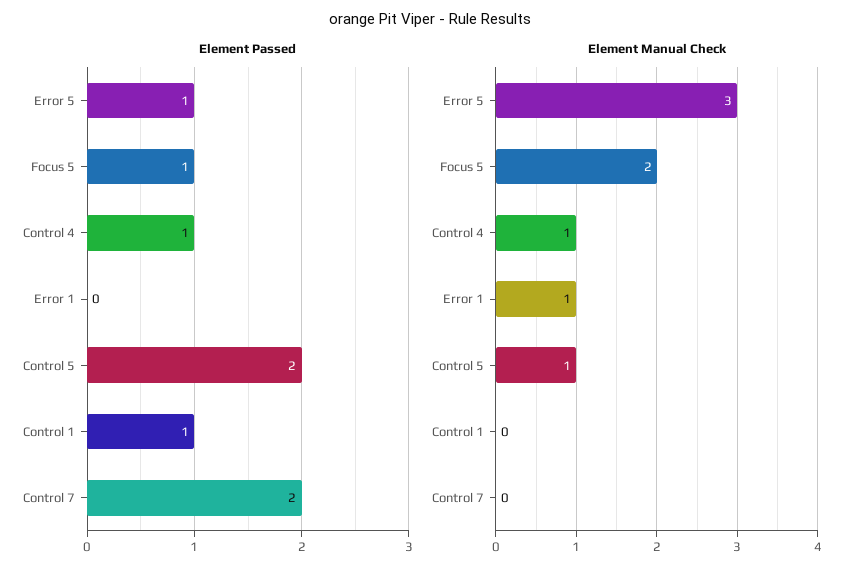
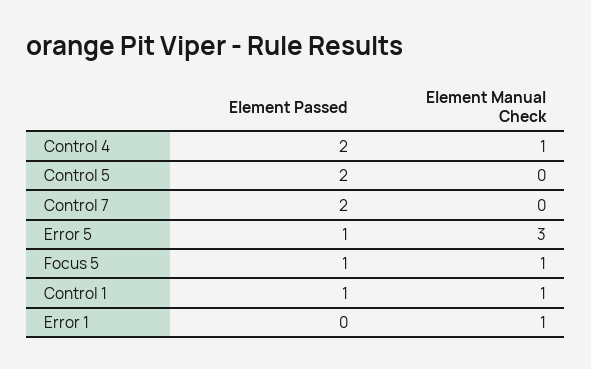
  {
    "Element Passed": {
      "Error 5": 1,
      "Focus 5": 1,
-     "Control 4": 1,
+     "Control 4": 2,
      "Error 1": 0,
      "Control 5": 2,
      "Control 1": 1,
      "Control 7": 2
    },
    "Element Manual Check": {
      "Error 5": 3,
-     "Focus 5": 2,
+     "Focus 5": 1,
      "Control 4": 1,
      "Error 1": 1,
-     "Control 5": 1,
+     "Control 5": 0,
-     "Control 1": 0,
+     "Control 1": 1,
      "Control 7": 0
    }
  }

